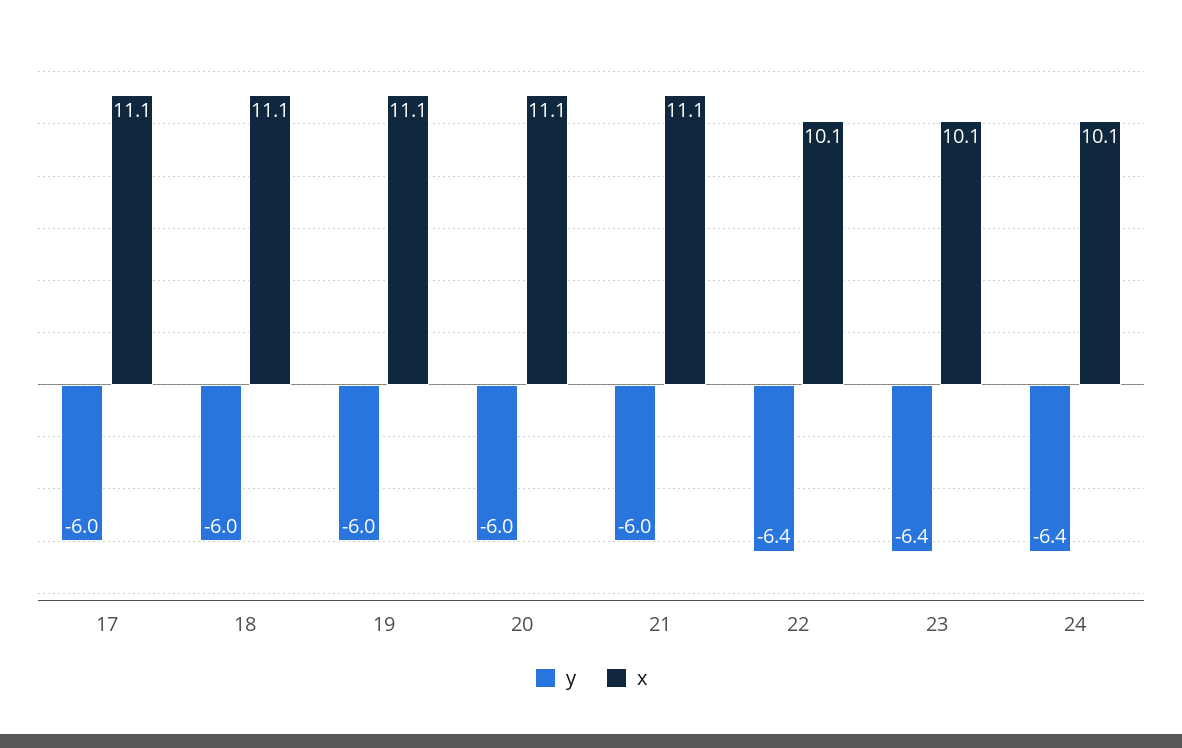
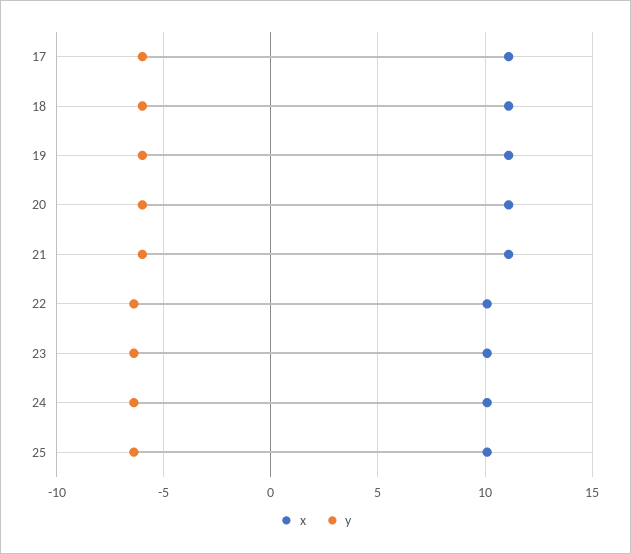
  {
    "y": {
      "17": -6,
      "18": -6,
      "19": -6,
      "20": -6,
      "21": -6,
      "22": -6.4,
      "23": -6.4,
-     "24": -6.4
+     "24": -6.4,
+     "25": -6.5
    },
    "x": {
      "17": 11.1,
      "18": 11.1,
      "19": 11.1,
      "20": 11.1,
      "21": 11.1,
      "22": 10.1,
      "23": 10.1,
-     "24": 10.1
+     "24": 10.1,
+     "25": 10
    }
  }

